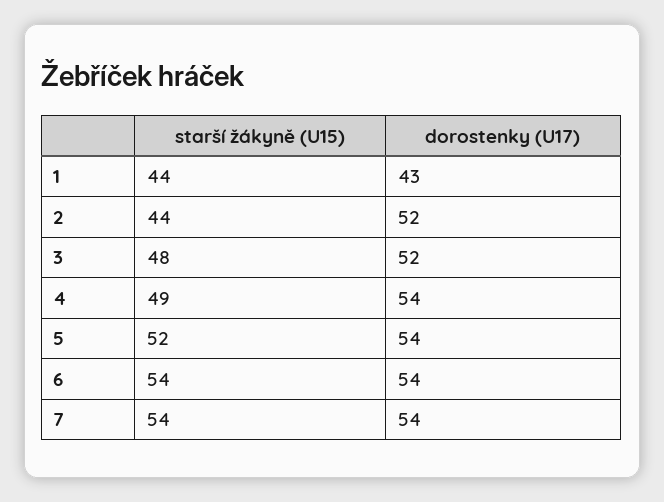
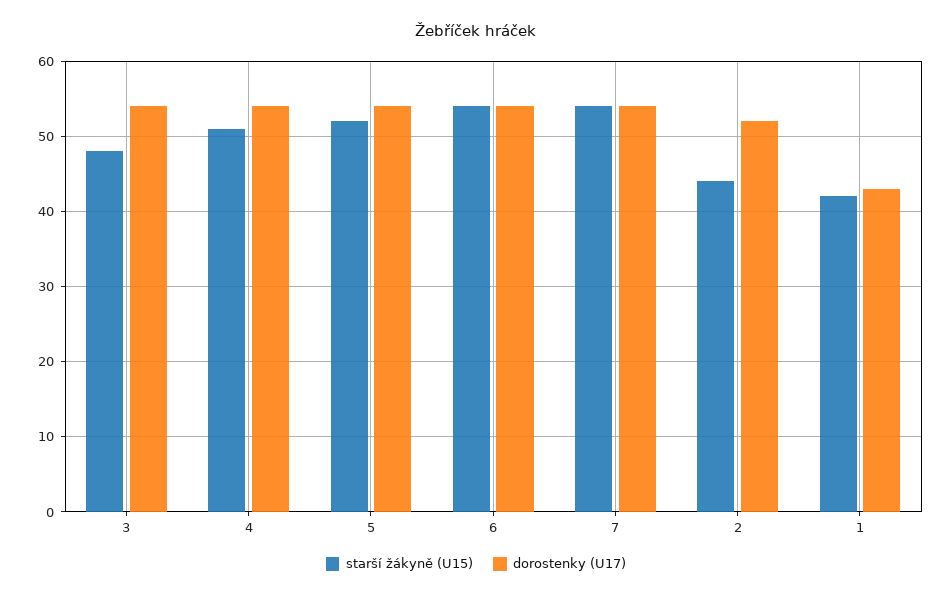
  {
    "starší žákyně (U15)": {
-     "1": 44,
+     "1": 42,
      "2": 44,
      "3": 48,
-     "4": 49,
+     "4": 51,
      "5": 52,
      "6": 54,
      "7": 54
    },
    "dorostenky (U17)": {
      "1": 43,
      "2": 52,
-     "3": 52,
+     "3": 54,
      "4": 54,
      "5": 54,
      "6": 54,
      "7": 54
    }
  }

